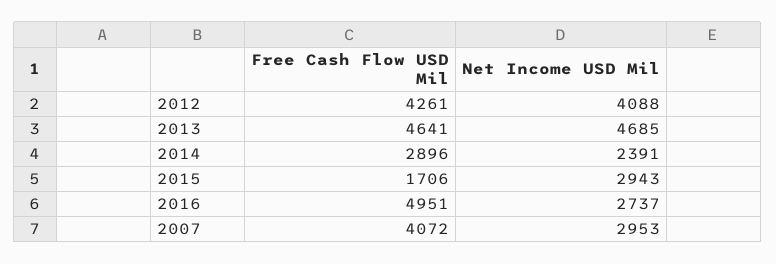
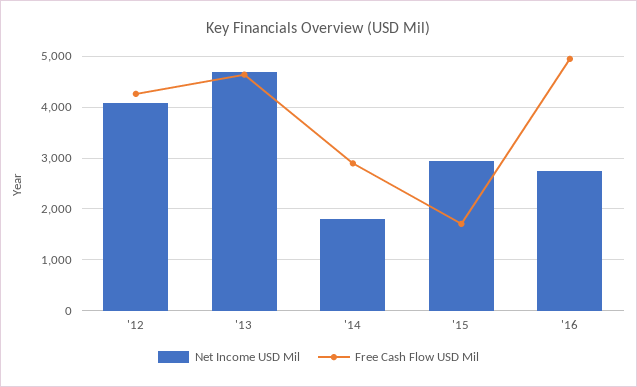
  {
    "Free Cash Flow USD Mil": {
      "2012": 4261,
      "2013": 4641,
      "2014": 2896,
      "2015": 1706,
-     "2016": 4951,
+     "2016": 4951
-     "2007": 4072
    },
    "Net Income USD Mil": {
      "2012": 4088,
      "2013": 4685,
-     "2014": 2391,
+     "2014": 1800,
      "2015": 2943,
-     "2016": 2737,
+     "2016": 2737
-     "2007": 2953
    }
  }

